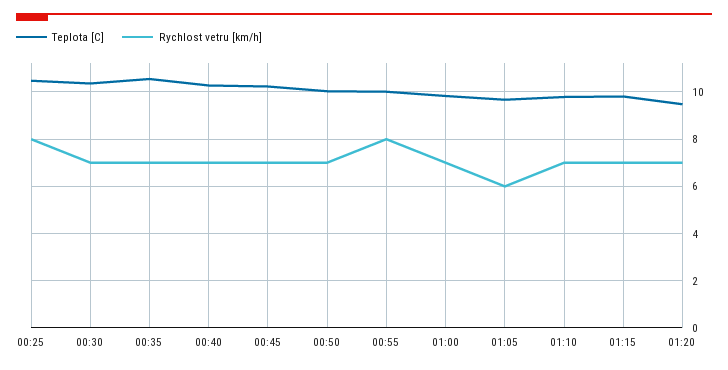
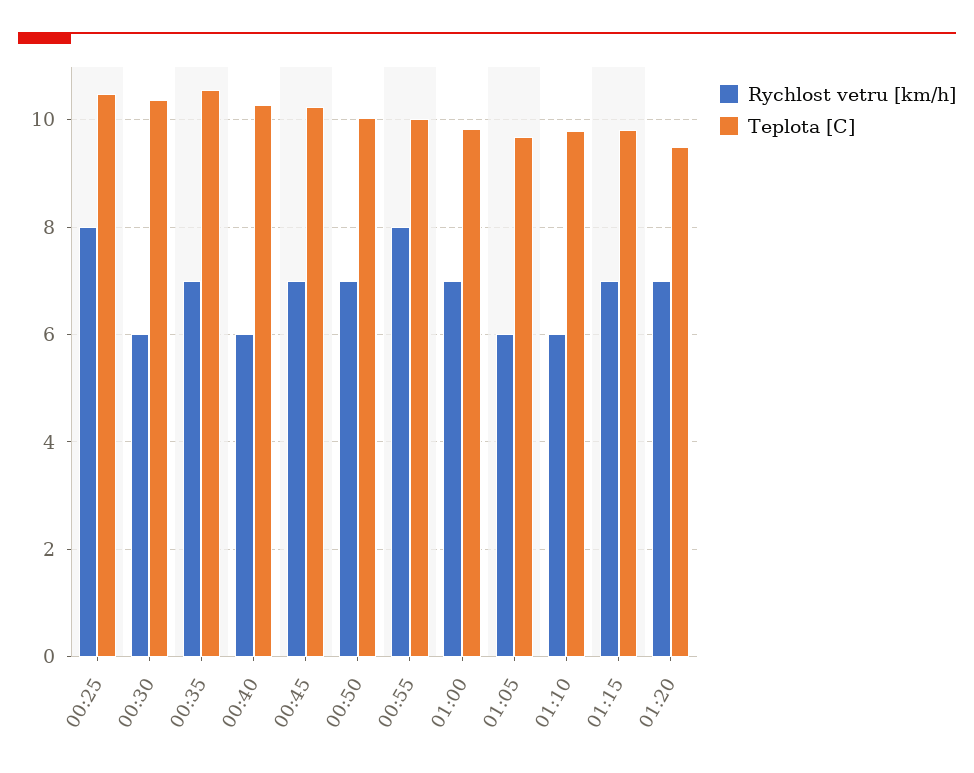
  {
    "Teplota [C]": {
      "00:25": 10.4,
      "00:30": 10.4,
      "00:35": 10.6,
      "00:40": 10.2,
      "00:45": 10.2,
      "00:50": 10,
      "00:55": 10,
      "01:00": 9.8,
      "01:05": 9.6,
      "01:10": 9.8,
      "01:15": 9.8,
      "01:20": 9.4
    },
    "Rychlost vetru [km/h]": {
      "00:25": 8,
-     "00:30": 7,
+     "00:30": 6,
      "00:35": 7,
-     "00:40": 7,
+     "00:40": 6,
      "00:45": 7,
      "00:50": 7,
      "00:55": 8,
      "01:00": 7,
      "01:05": 6,
-     "01:10": 7,
+     "01:10": 6,
      "01:15": 7,
      "01:20": 7
    }
  }

